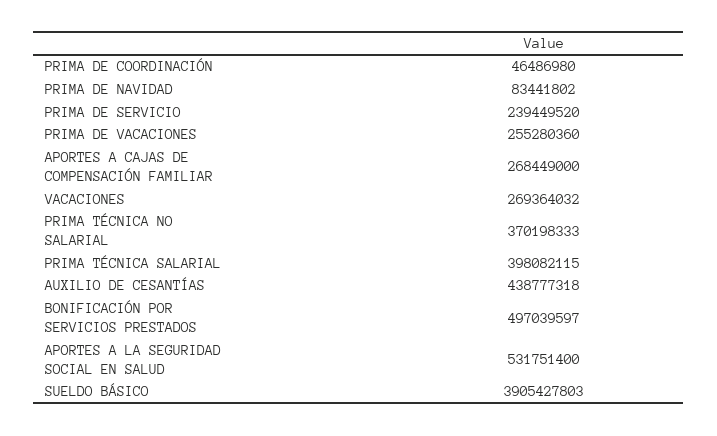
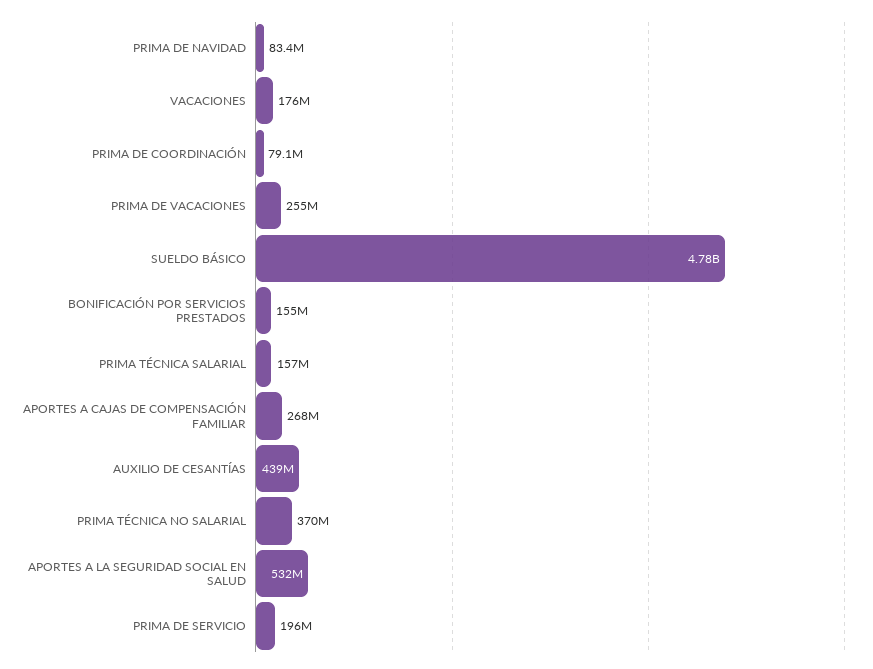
  {
-   "PRIMA DE COORDINACIÓN": 46486980,
+   "PRIMA DE COORDINACIÓN": 79100000,
    "PRIMA DE NAVIDAD": 83441802,
-   "PRIMA DE SERVICIO": 239449520,
+   "PRIMA DE SERVICIO": 196000000,
    "PRIMA DE VACACIONES": 255280360,
    "APORTES A CAJAS DE COMPENSACIÓN FAMILIAR": 268449000,
-   "VACACIONES": 269364032,
+   "VACACIONES": 176000000,
    "PRIMA TÉCNICA NO SALARIAL": 370198333,
-   "PRIMA TÉCNICA SALARIAL": 398082115,
+   "PRIMA TÉCNICA SALARIAL": 157000000,
    "AUXILIO DE CESANTÍAS": 438777318,
-   "BONIFICACIÓN POR SERVICIOS PRESTADOS": 497039597,
+   "BONIFICACIÓN POR SERVICIOS PRESTADOS": 155000000,
    "APORTES A LA SEGURIDAD SOCIAL EN SALUD": 531751400,
-   "SUELDO BÁSICO": 3905427803
+   "SUELDO BÁSICO": 4780000000
  }

